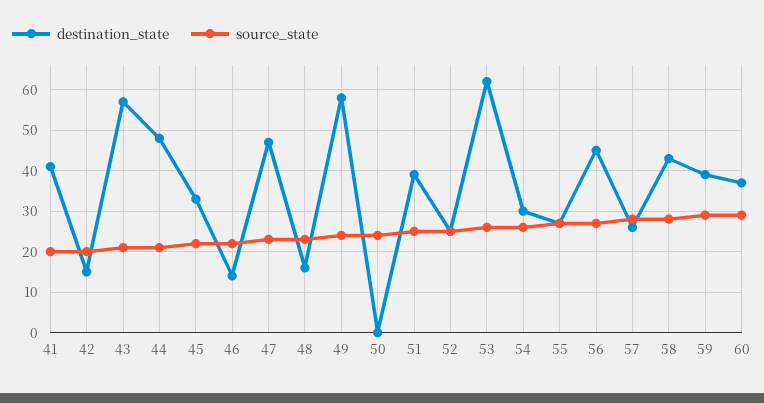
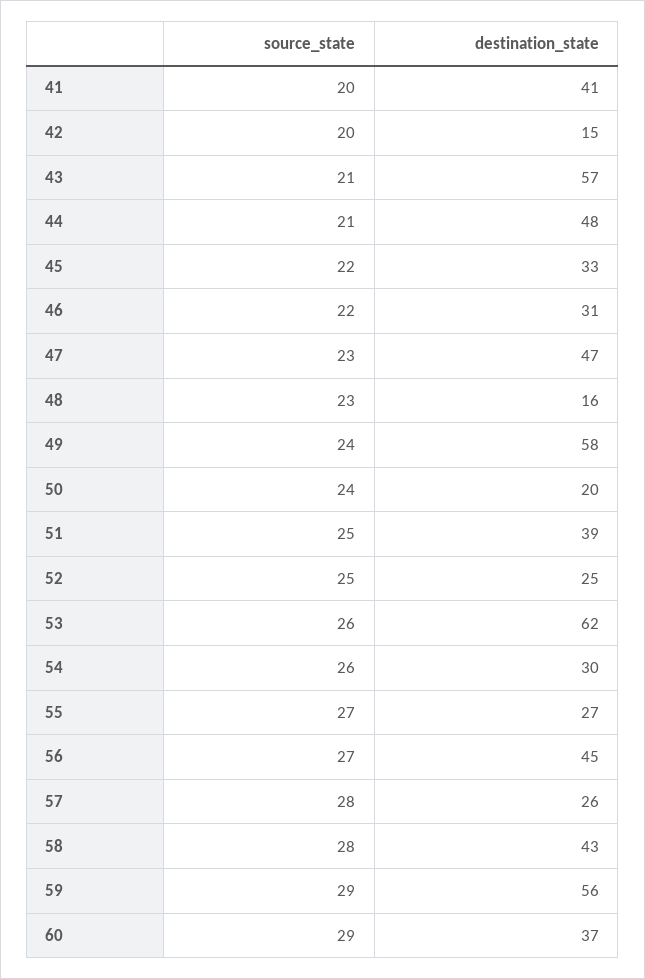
  {
    "destination_state": {
      "41": 41,
      "42": 15,
      "43": 57,
      "44": 48,
      "45": 33,
-     "46": 15,
+     "46": 31,
      "47": 47,
      "48": 16,
      "49": 58,
-     "50": 0,
+     "50": 20,
      "51": 39,
      "52": 25,
      "53": 62,
      "54": 30,
      "55": 27,
      "56": 45,
      "57": 26,
      "58": 43,
-     "59": 40,
+     "59": 56,
      "60": 37
    },
    "source_state": {
      "41": 20,
      "42": 20,
      "43": 21,
      "44": 21,
      "45": 22,
      "46": 22,
      "47": 23,
      "48": 23,
      "49": 24,
      "50": 24,
      "51": 25,
      "52": 25,
      "53": 26,
      "54": 26,
      "55": 27,
      "56": 27,
      "57": 28,
      "58": 28,
      "59": 29,
      "60": 29
    }
  }

